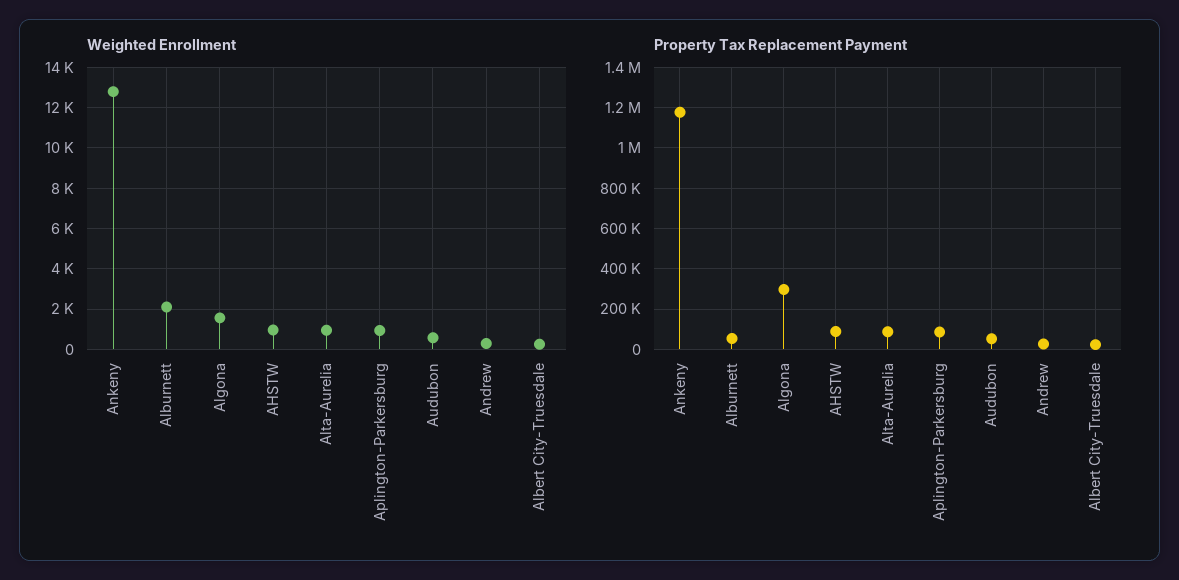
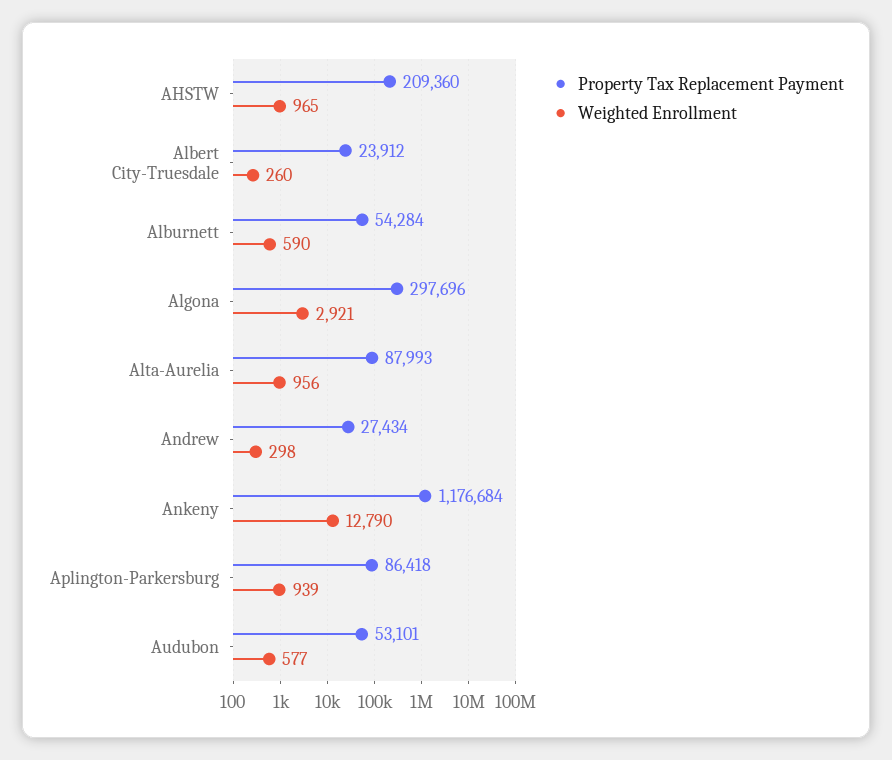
  {
    "Weighted Enrollment": {
      "Ankeny": 12790,
-     "Alburnett": 2000,
+     "Alburnett": 590,
-     "Algona": 1500,
+     "Algona": 2921,
      "AHSTW": 965,
      "Alta-Aurelia": 956,
      "Aplington-Parkersburg": 939,
      "Audubon": 577,
      "Andrew": 298,
      "Albert City-Truesdale": 260
    },
    "Property Tax Replacement Payment": {
      "Ankeny": 1176684,
      "Alburnett": 54284,
      "Algona": 297696,
-     "AHSTW": 100000,
+     "AHSTW": 209360,
      "Alta-Aurelia": 87993,
      "Aplington-Parkersburg": 86418,
      "Audubon": 53101,
      "Andrew": 27434,
      "Albert City-Truesdale": 23912
    }
  }

